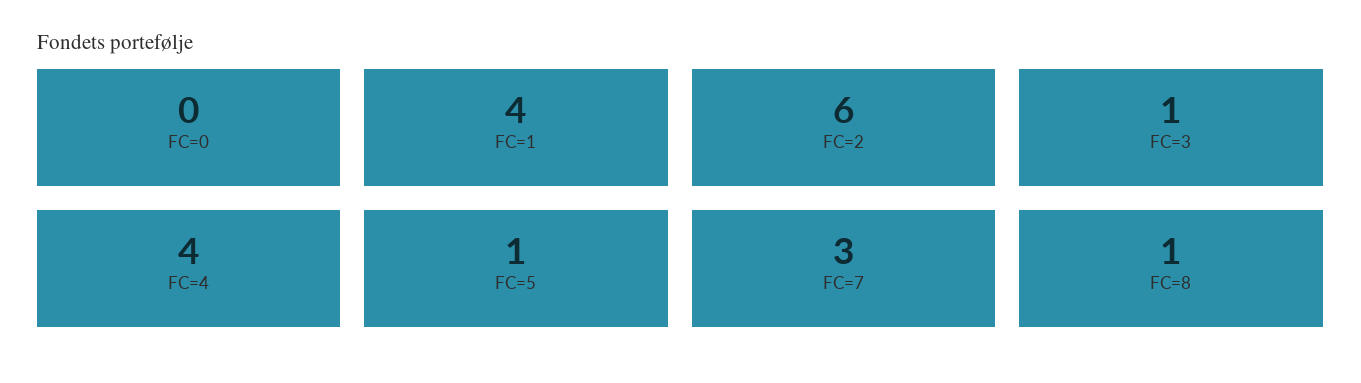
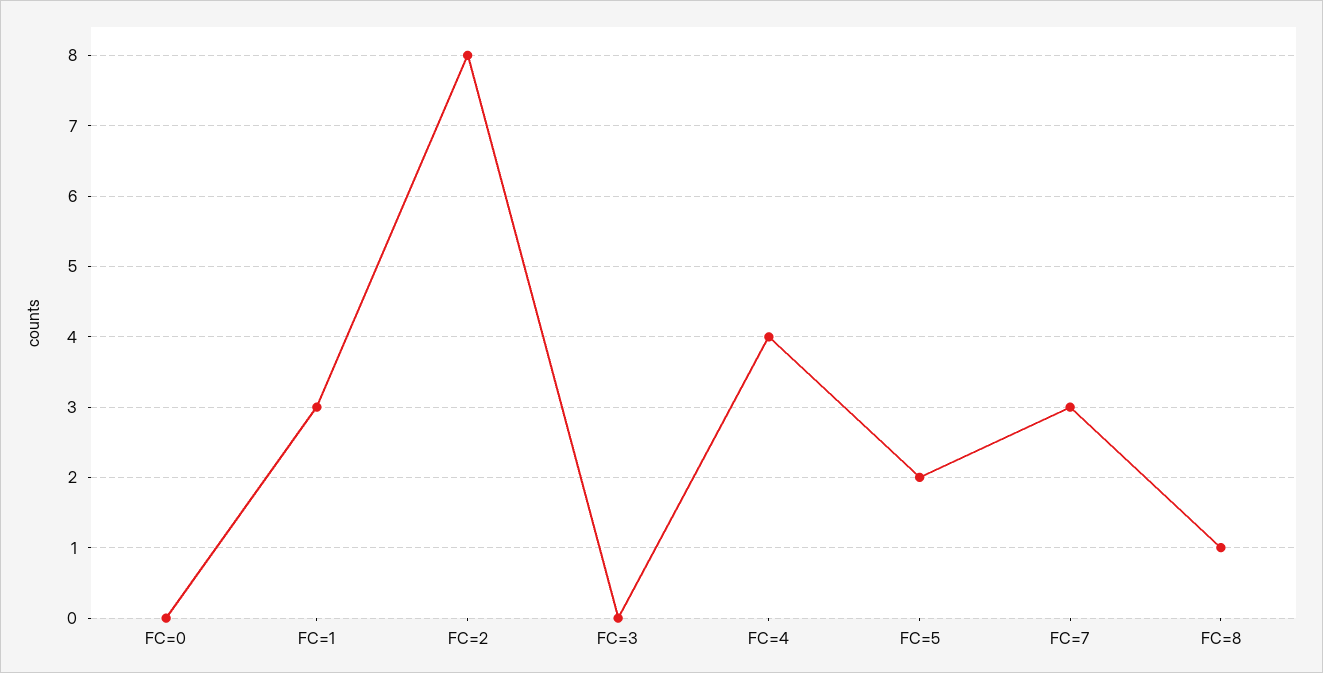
  {
    "FC=0": 0,
-   "FC=1": 4,
+   "FC=1": 3,
-   "FC=2": 6,
+   "FC=2": 8,
-   "FC=3": 1,
+   "FC=3": 0,
    "FC=4": 4,
-   "FC=5": 1,
+   "FC=5": 2,
    "FC=7": 3,
    "FC=8": 1
  }

